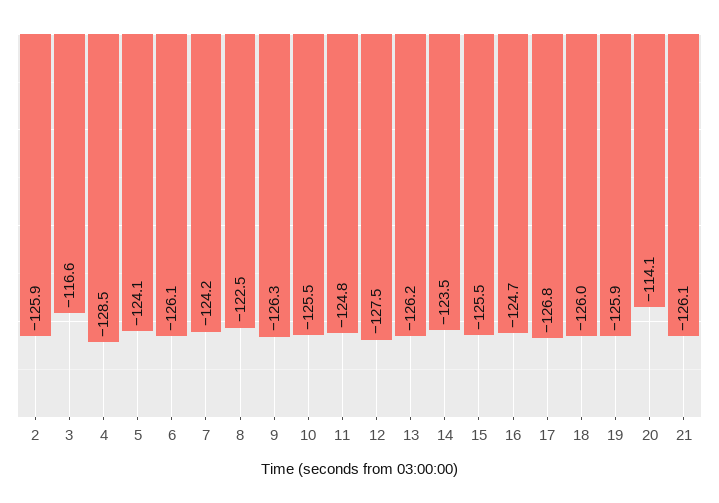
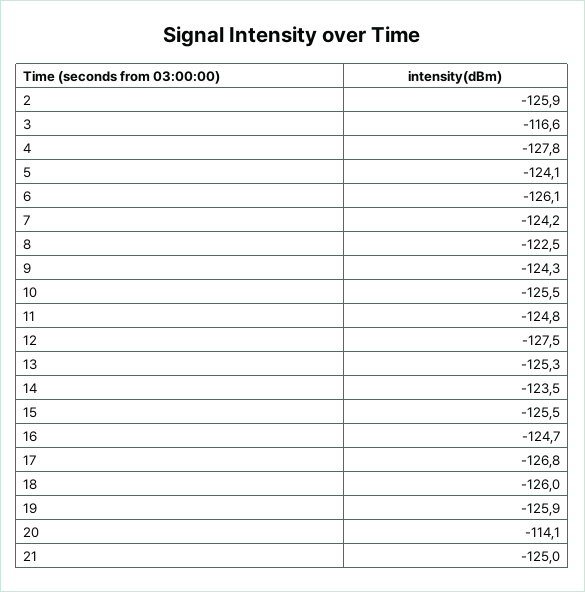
  {
    "2": -125.9,
    "3": -116.6,
-   "4": -128.5,
+   "4": -127.8,
    "5": -124.1,
    "6": -126.1,
    "7": -124.2,
    "8": -122.5,
-   "9": -126.3,
+   "9": -124.3,
    "10": -125.5,
    "11": -124.8,
    "12": -127.5,
-   "13": -126.2,
+   "13": -125.3,
    "14": -123.5,
    "15": -125.5,
    "16": -124.7,
    "17": -126.8,
    "18": -126,
    "19": -125.9,
    "20": -114.1,
-   "21": -126.1
+   "21": -125
  }

